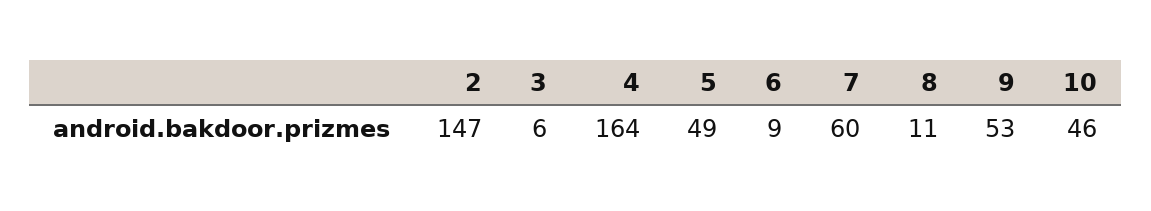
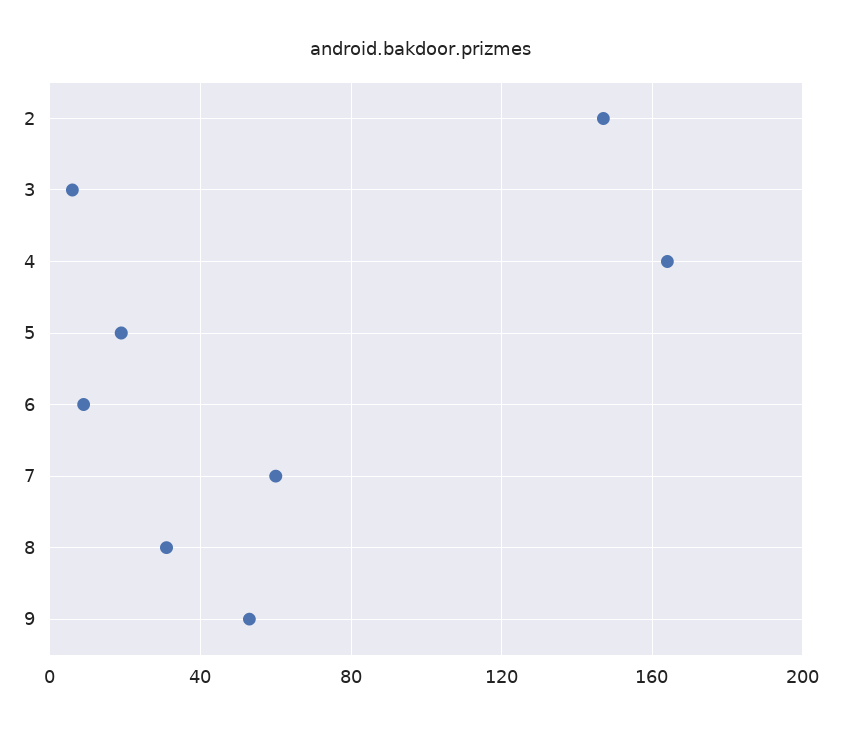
  {
    "2": 147,
    "3": 6,
    "4": 164,
-   "5": 49,
+   "5": 20,
    "6": 9,
    "7": 60,
-   "8": 11,
+   "8": 30,
-   "9": 53,
+   "9": 53
-   "10": 46
  }

